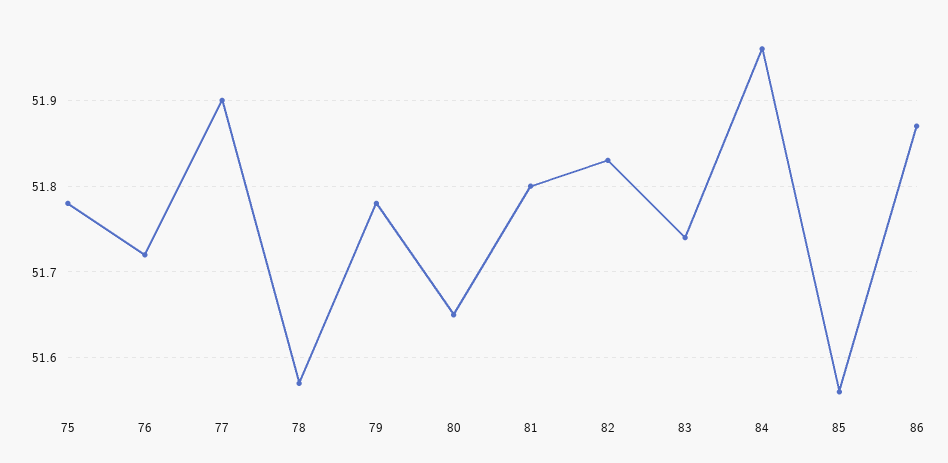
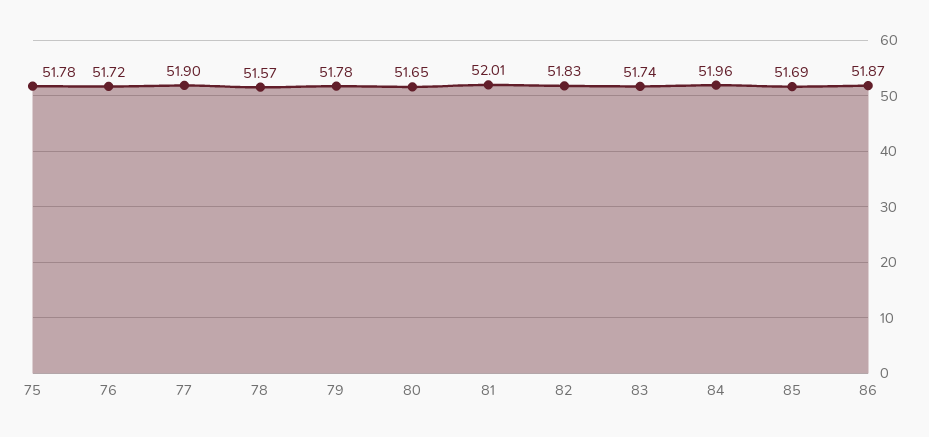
  {
    "75": 51.78,
    "76": 51.72,
    "77": 51.9,
    "78": 51.57,
    "79": 51.78,
    "80": 51.65,
-   "81": 51.8,
+   "81": 52.01,
    "82": 51.83,
    "83": 51.74,
    "84": 51.96,
-   "85": 51.56,
+   "85": 51.69,
    "86": 51.87
  }

